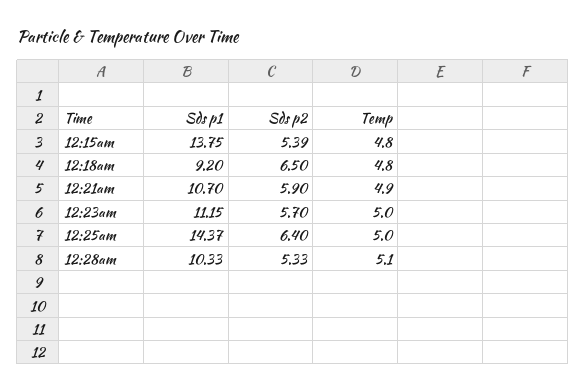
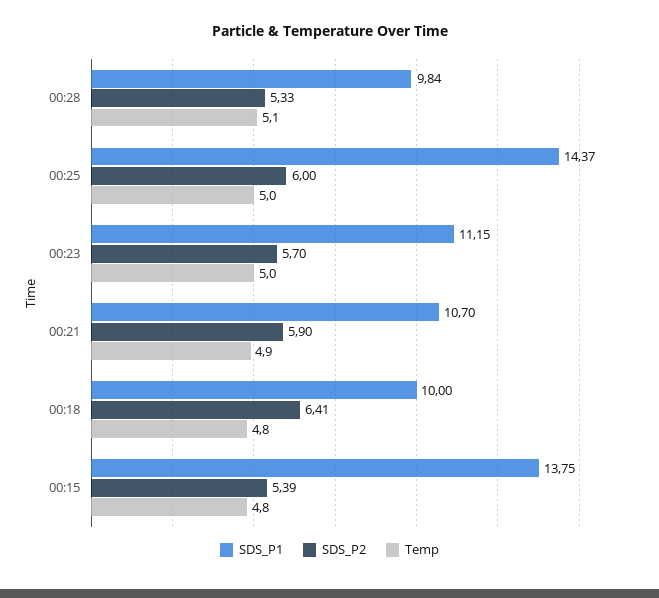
  {
    "Sds p1": {
      "12:15am": 13.75,
-     "12:18am": 9.2,
+     "12:18am": 10,
      "12:21am": 10.7,
      "12:23am": 11.15,
      "12:25am": 14.37,
-     "12:28am": 10.33
+     "12:28am": 9.84
    },
    "Sds p2": {
      "12:15am": 5.39,
-     "12:18am": 6.5,
+     "12:18am": 6.41,
      "12:21am": 5.9,
      "12:23am": 5.7,
-     "12:25am": 6.4,
+     "12:25am": 6,
      "12:28am": 5.33
    },
    "Temp": {
      "12:15am": 4.8,
      "12:18am": 4.8,
      "12:21am": 4.9,
      "12:23am": 5,
      "12:25am": 5,
      "12:28am": 5.1
    }
  }

